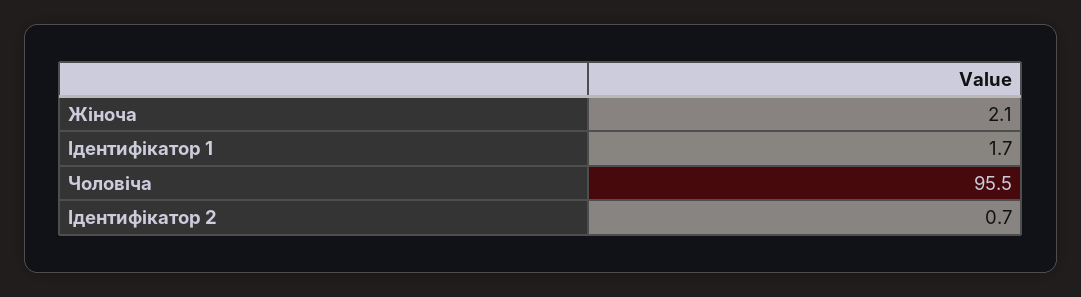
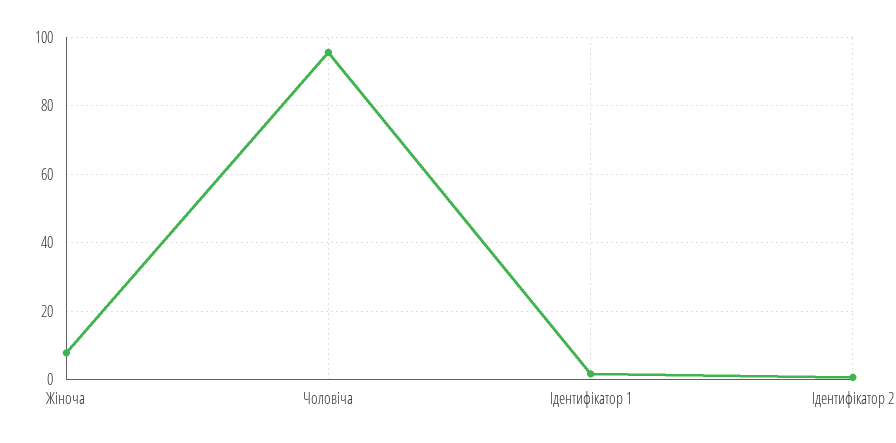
  {
-   "Жіноча": 2.1,
+   "Жіноча": 8,
    "Ідентифікатор 1": 1.7,
    "Чоловіча": 95.5,
    "Ідентифікатор 2": 0.7
  }

